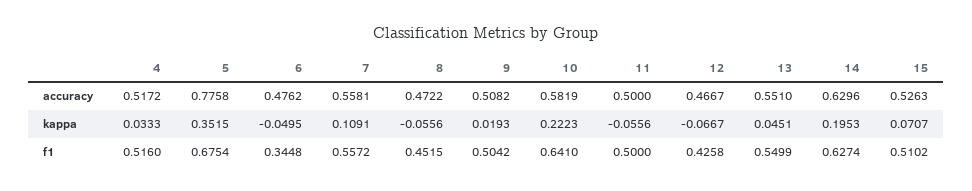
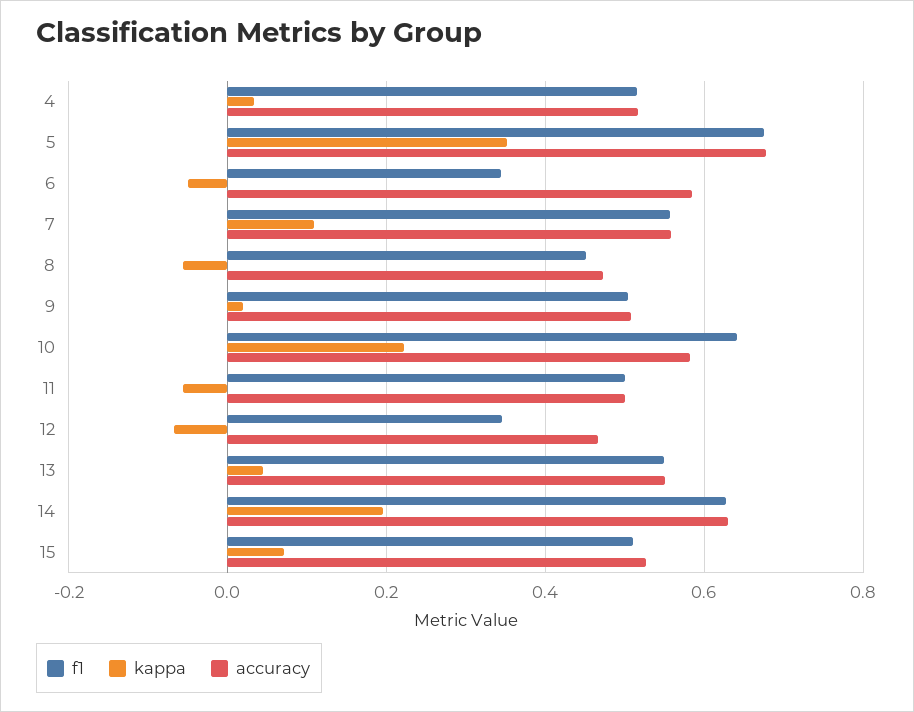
  {
    "accuracy": {
      "4": 0.5172,
-     "5": 0.7758,
+     "5": 0.68,
-     "6": 0.4762,
+     "6": 0.58,
      "7": 0.5581,
      "8": 0.4722,
      "9": 0.5082,
      "10": 0.5819,
      "11": 0.5,
      "12": 0.4667,
      "13": 0.551,
      "14": 0.6296,
      "15": 0.5263
    },
    "kappa": {
      "4": 0.0333,
      "5": 0.3515,
      "6": -0.0495,
      "7": 0.1091,
      "8": -0.0556,
      "9": 0.0193,
      "10": 0.2223,
      "11": -0.0556,
      "12": -0.0667,
      "13": 0.0451,
      "14": 0.1953,
      "15": 0.0707
    },
    "f1": {
      "4": 0.516,
      "5": 0.6754,
      "6": 0.3448,
      "7": 0.5572,
      "8": 0.4515,
      "9": 0.5042,
      "10": 0.641,
      "11": 0.5,
-     "12": 0.4258,
+     "12": 0.34,
      "13": 0.5499,
      "14": 0.6274,
      "15": 0.5102
    }
  }

